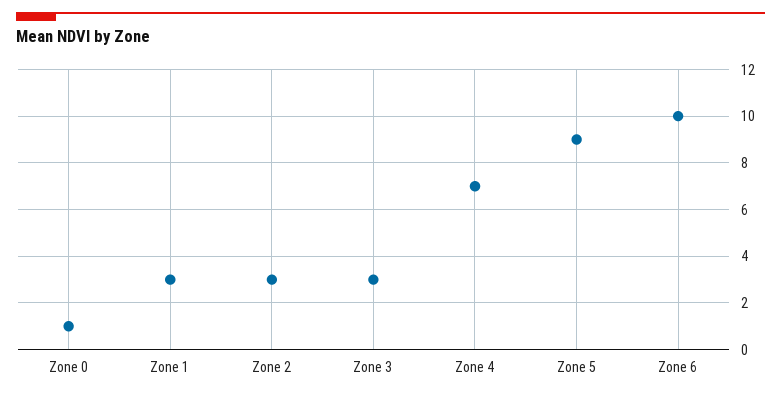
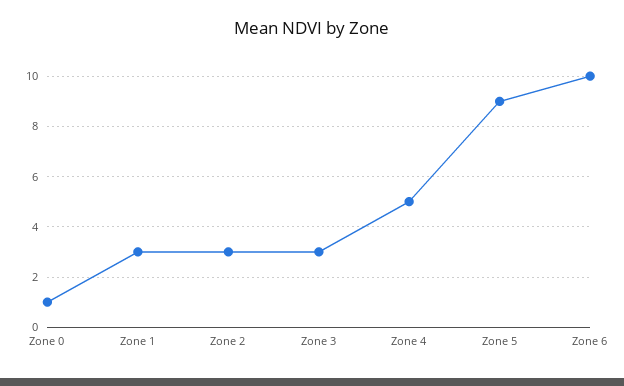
  {
    "Zone 0": 1,
    "Zone 1": 3,
    "Zone 2": 3,
    "Zone 3": 3,
-   "Zone 4": 7,
+   "Zone 4": 5,
    "Zone 5": 9,
    "Zone 6": 10
  }

